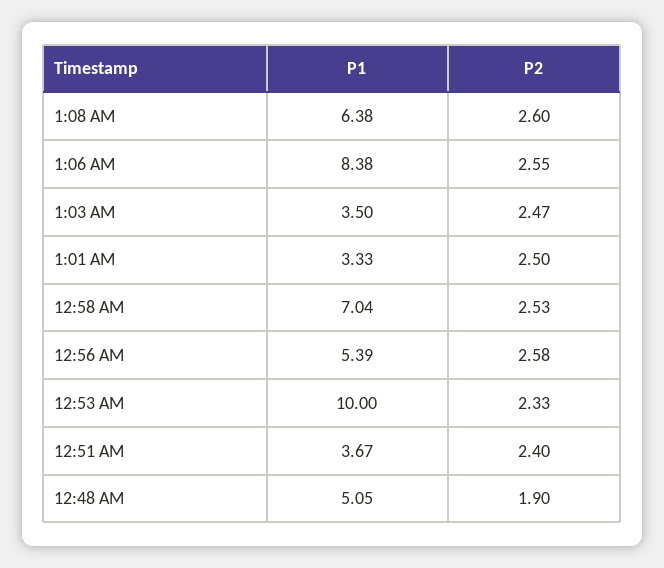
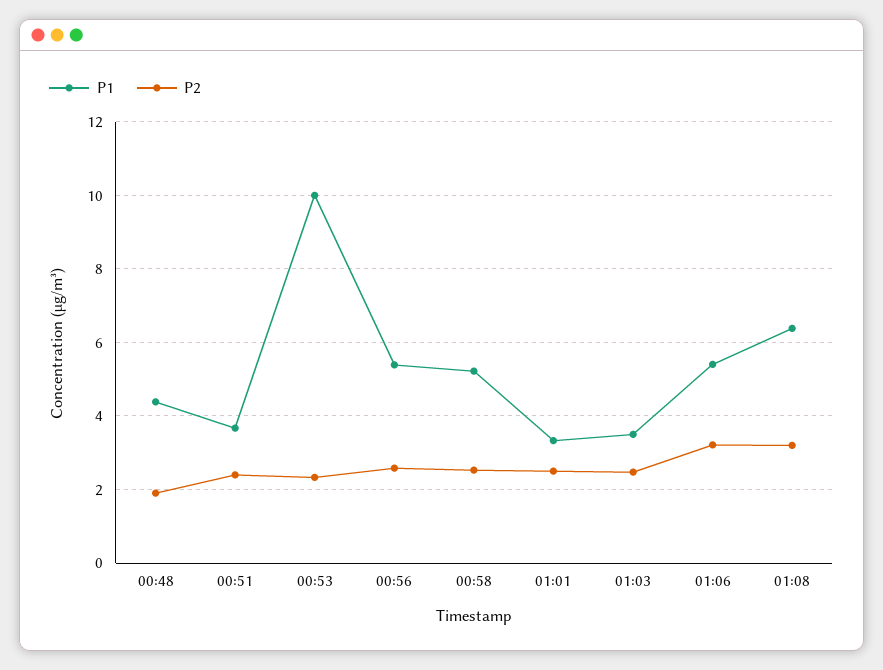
  {
    "P1": {
      "1:08 AM": 6.38,
-     "1:06 AM": 8.38,
+     "1:06 AM": 5.4,
      "1:03 AM": 3.5,
      "1:01 AM": 3.33,
-     "12:58 AM": 7.04,
+     "12:58 AM": 5.2,
      "12:56 AM": 5.39,
      "12:53 AM": 10,
      "12:51 AM": 3.67,
-     "12:48 AM": 5.05
+     "12:48 AM": 4.4
    },
    "P2": {
-     "1:08 AM": 2.6,
+     "1:08 AM": 3.2,
-     "1:06 AM": 2.55,
+     "1:06 AM": 3.2,
      "1:03 AM": 2.47,
      "1:01 AM": 2.5,
      "12:58 AM": 2.53,
      "12:56 AM": 2.58,
      "12:53 AM": 2.33,
      "12:51 AM": 2.4,
      "12:48 AM": 1.9
    }
  }

